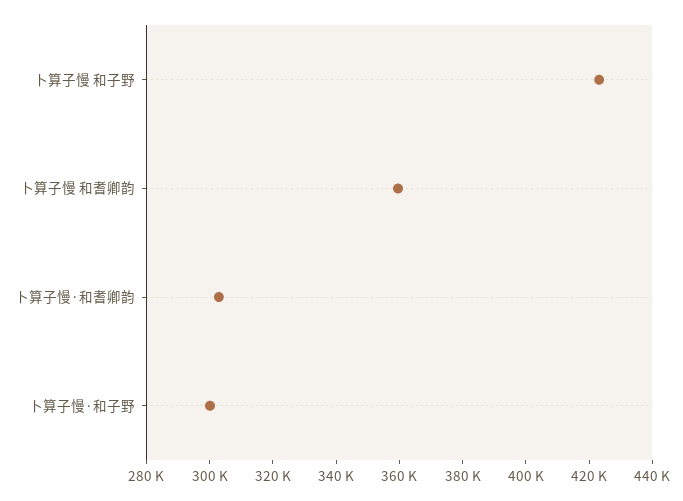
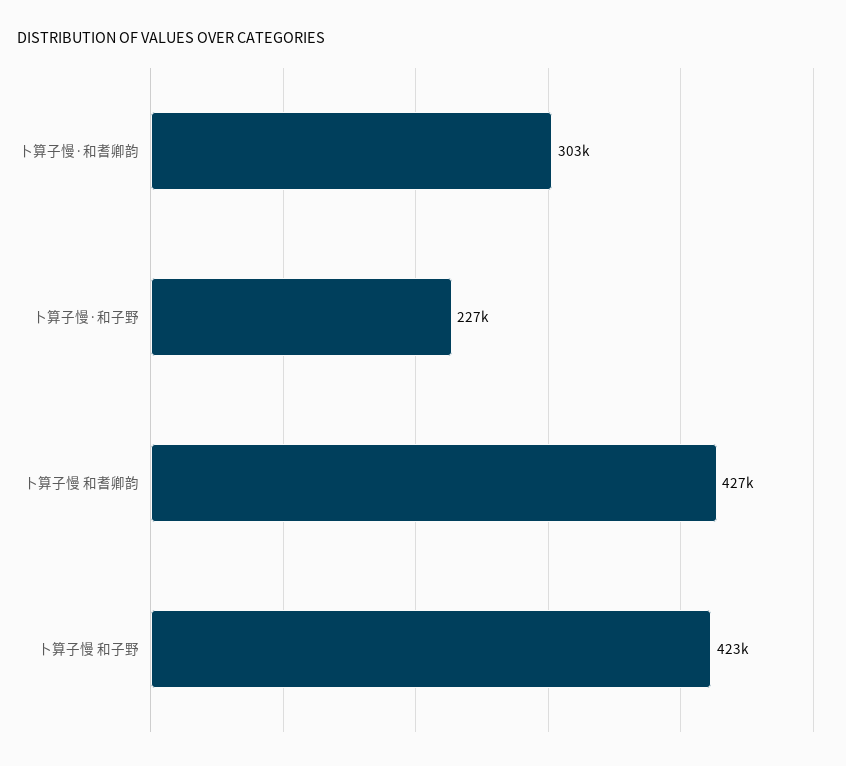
  {
    "卜算子慢 和子野": 423000,
-   "卜算子慢 和耆卿韵": 360000,
+   "卜算子慢 和耆卿韵": 427000,
    "卜算子慢·和耆卿韵": 303000,
-   "卜算子慢·和子野": 300000
+   "卜算子慢·和子野": 227000
  }

